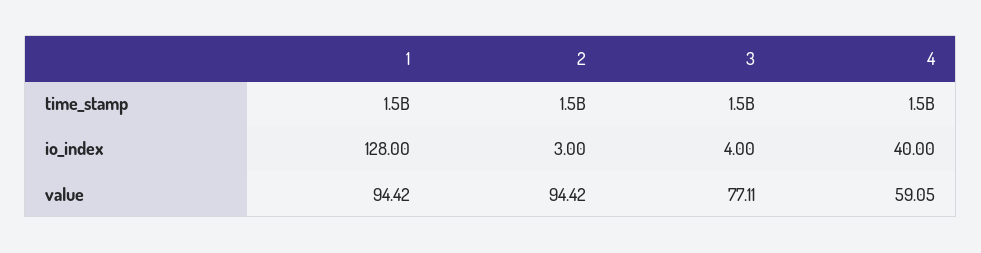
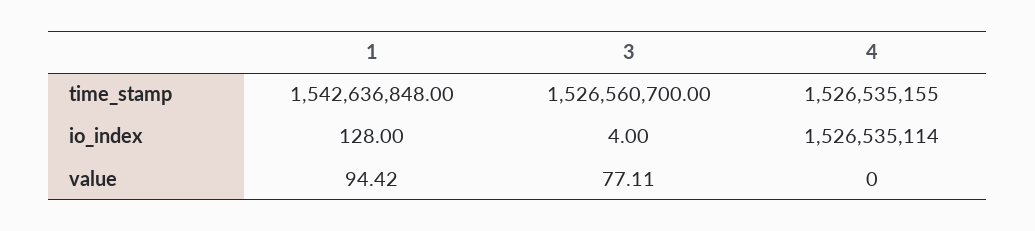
  {
    "1": {
      "time_stamp": 1542636848,
      "io_index": 128,
      "value": 94.42
    },
-   "2": {
-     "time_stamp": 1500000000,
-     "io_index": 3,
-     "value": 94.42
-   },
    "3": {
      "time_stamp": 1526560700,
      "io_index": 4,
      "value": 77.11
    },
    "4": {
      "time_stamp": 1526535155,
-     "io_index": 40,
+     "io_index": 1526535114,
-     "value": 59.05
+     "value": 0
    }
  }

